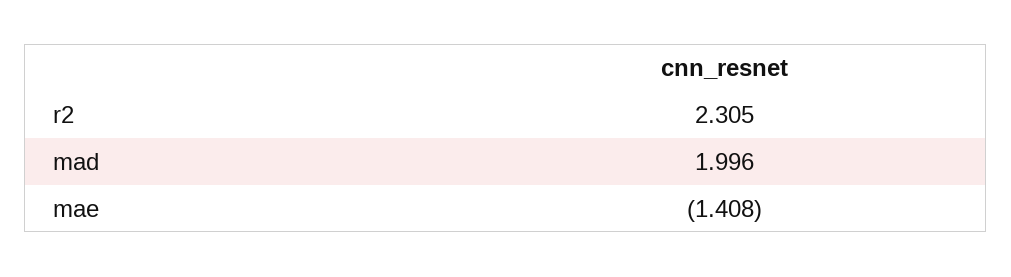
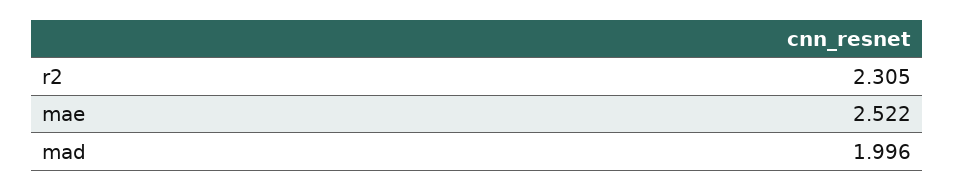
  {
    "r2": 2.305,
    "mad": 1.996,
-   "mae": -1.408
+   "mae": 2.522
  }

